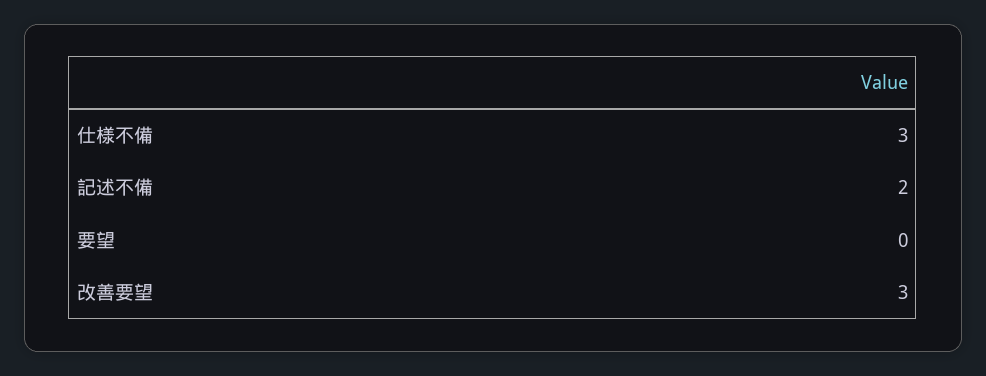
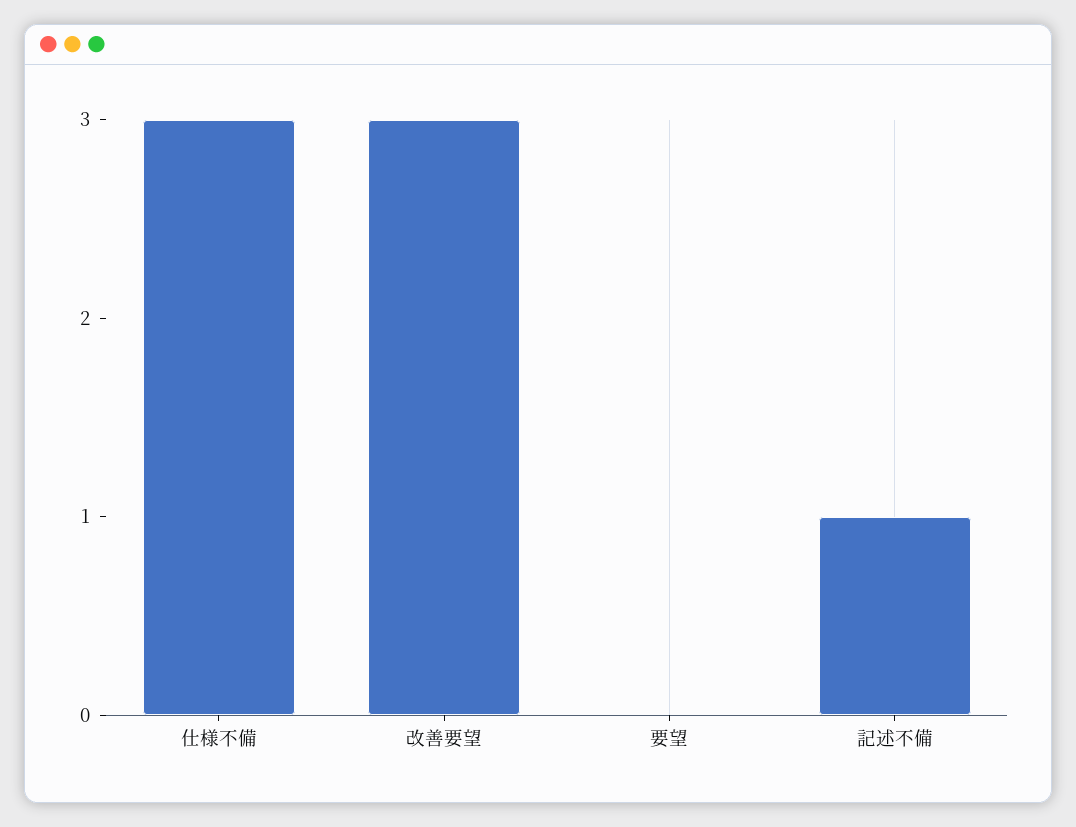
  {
    "仕様不備": 3,
-   "記述不備": 2,
+   "記述不備": 1,
    "要望": 0,
    "改善要望": 3
  }

